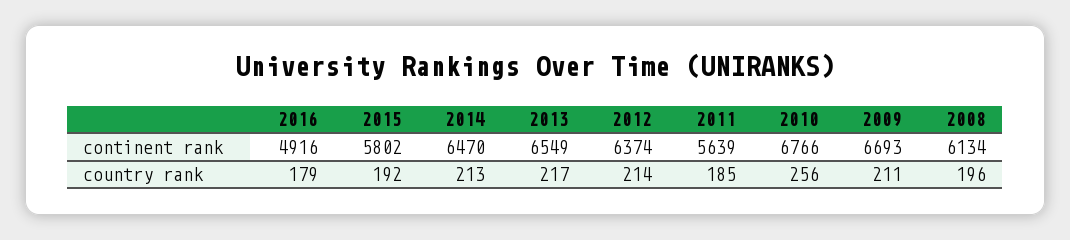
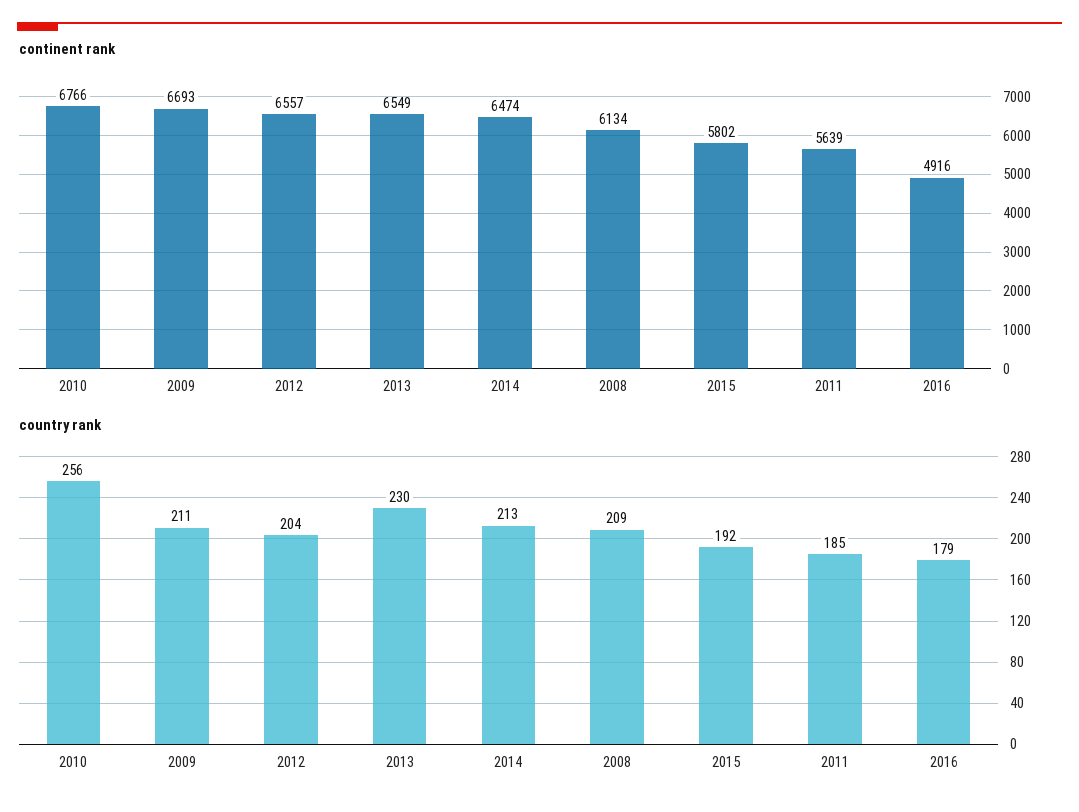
  {
    "continent rank": {
      "2016": 4916,
      "2015": 5802,
-     "2014": 6470,
+     "2014": 6474,
      "2013": 6549,
-     "2012": 6374,
+     "2012": 6557,
      "2011": 5639,
      "2010": 6766,
      "2009": 6693,
      "2008": 6134
    },
    "country rank": {
      "2016": 179,
      "2015": 192,
      "2014": 213,
-     "2013": 217,
+     "2013": 230,
-     "2012": 214,
+     "2012": 204,
      "2011": 185,
      "2010": 256,
      "2009": 211,
-     "2008": 196
+     "2008": 209
    }
  }

